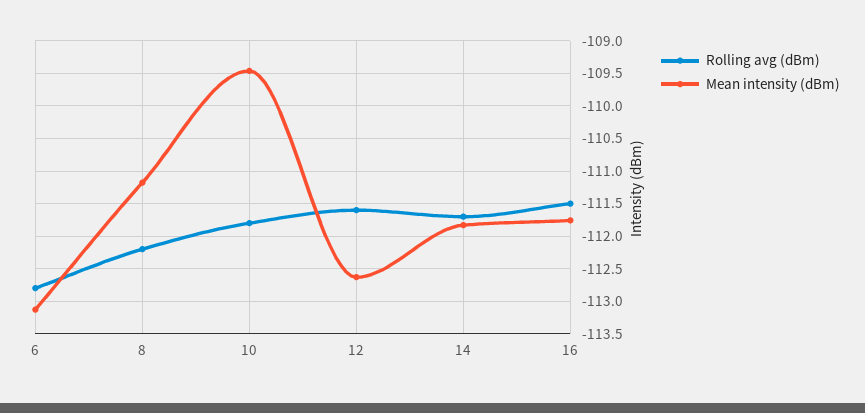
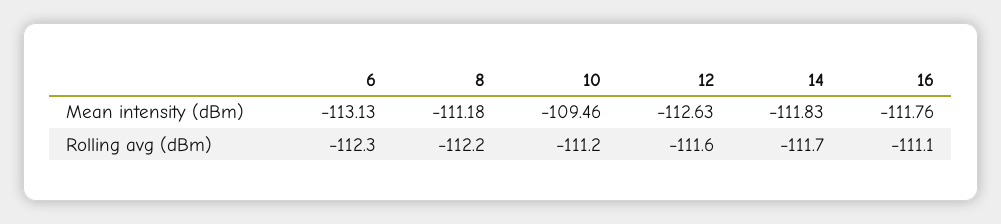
  {
    "Rolling avg (dBm)": {
-     "6": -112.8,
+     "6": -112.3,
      "8": -112.2,
-     "10": -111.8,
+     "10": -111.2,
      "12": -111.6,
      "14": -111.7,
-     "16": -111.5
+     "16": -111.1
    },
    "Mean intensity (dBm)": {
      "6": -113.13,
      "8": -111.18,
      "10": -109.46,
      "12": -112.63,
      "14": -111.83,
      "16": -111.76
    }
  }

